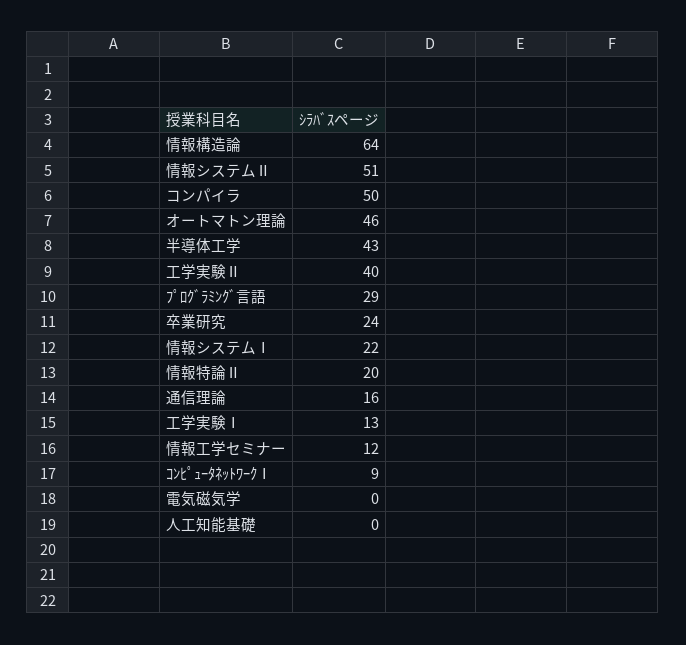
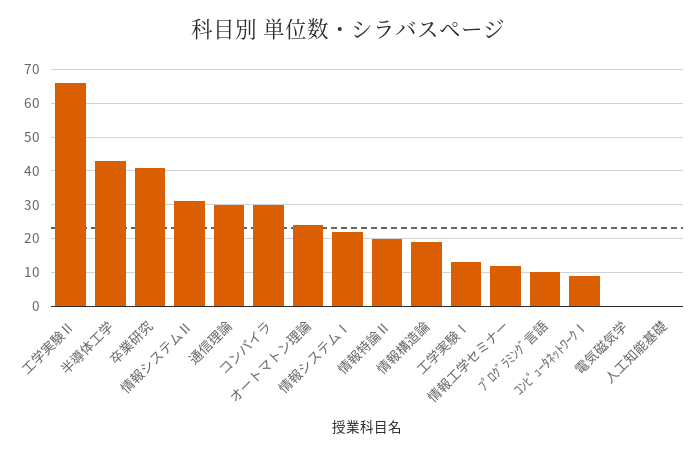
  {
-   "情報構造論": 64,
+   "情報構造論": 20,
-   "情報システムⅡ": 51,
+   "情報システムⅡ": 30,
-   "コンパイラ": 50,
+   "コンパイラ": 30,
-   "オートマトン理論": 46,
+   "オートマトン理論": 25,
    "半導体工学": 43,
-   "工学実験Ⅱ": 40,
+   "工学実験Ⅱ": 65,
-   "ﾌﾟﾛｸﾞﾗﾐﾝｸﾞ言語": 29,
+   "ﾌﾟﾛｸﾞﾗﾐﾝｸﾞ言語": 10,
-   "卒業研究": 24,
+   "卒業研究": 40,
    "情報システムⅠ": 22,
    "情報特論Ⅱ": 20,
-   "通信理論": 16,
+   "通信理論": 30,
    "工学実験Ⅰ": 13,
    "情報工学セミナー": 12,
    "ｺﾝﾋﾟｭｰﾀﾈｯﾄﾜｰｸⅠ": 9,
    "電気磁気学": 0,
    "人工知能基礎": 0
  }

